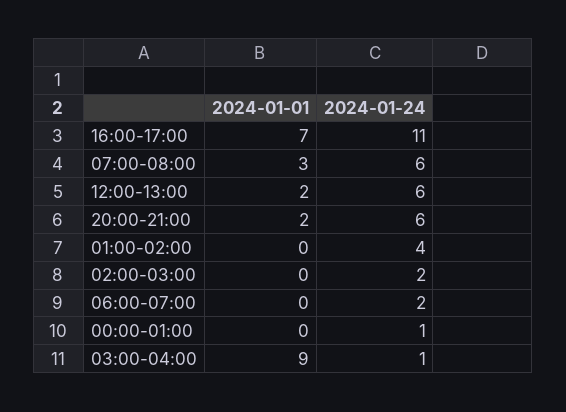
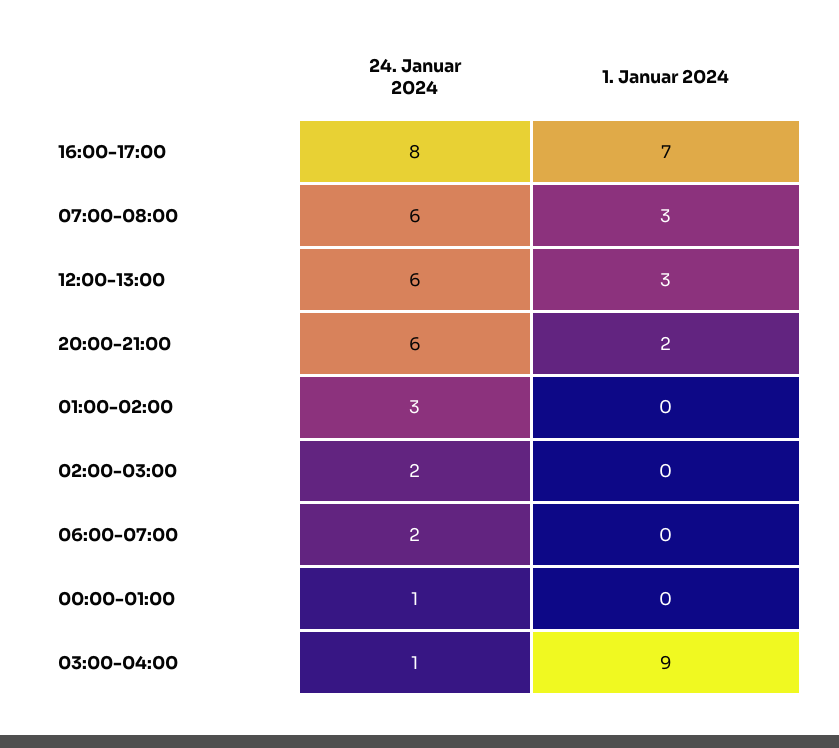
  {
    "2024-01-01": {
      "16:00-17:00": 7,
      "07:00-08:00": 3,
-     "12:00-13:00": 2,
+     "12:00-13:00": 3,
      "20:00-21:00": 2,
      "01:00-02:00": 0,
      "02:00-03:00": 0,
      "06:00-07:00": 0,
      "00:00-01:00": 0,
      "03:00-04:00": 9
    },
    "2024-01-24": {
-     "16:00-17:00": 11,
+     "16:00-17:00": 8,
      "07:00-08:00": 6,
      "12:00-13:00": 6,
      "20:00-21:00": 6,
-     "01:00-02:00": 4,
+     "01:00-02:00": 3,
      "02:00-03:00": 2,
      "06:00-07:00": 2,
      "00:00-01:00": 1,
      "03:00-04:00": 1
    }
  }

